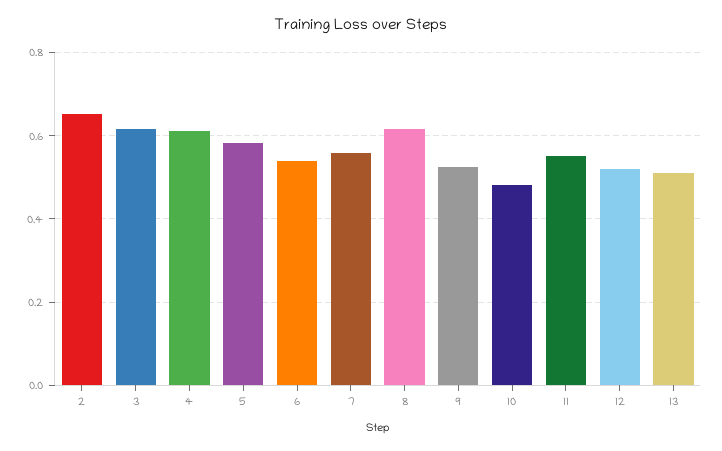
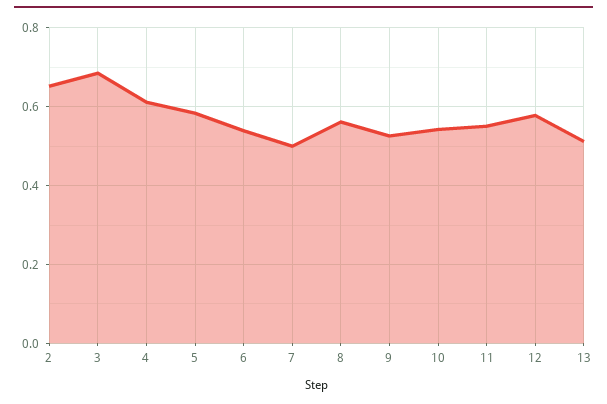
  {
    "2": 0.66,
-   "3": 0.62,
+   "3": 0.68,
    "4": 0.62,
    "5": 0.58,
    "6": 0.54,
-   "7": 0.56,
+   "7": 0.5,
-   "8": 0.62,
+   "8": 0.56,
    "9": 0.52,
-   "10": 0.48,
+   "10": 0.54,
    "11": 0.56,
-   "12": 0.52,
+   "12": 0.58,
    "13": 0.52
  }

